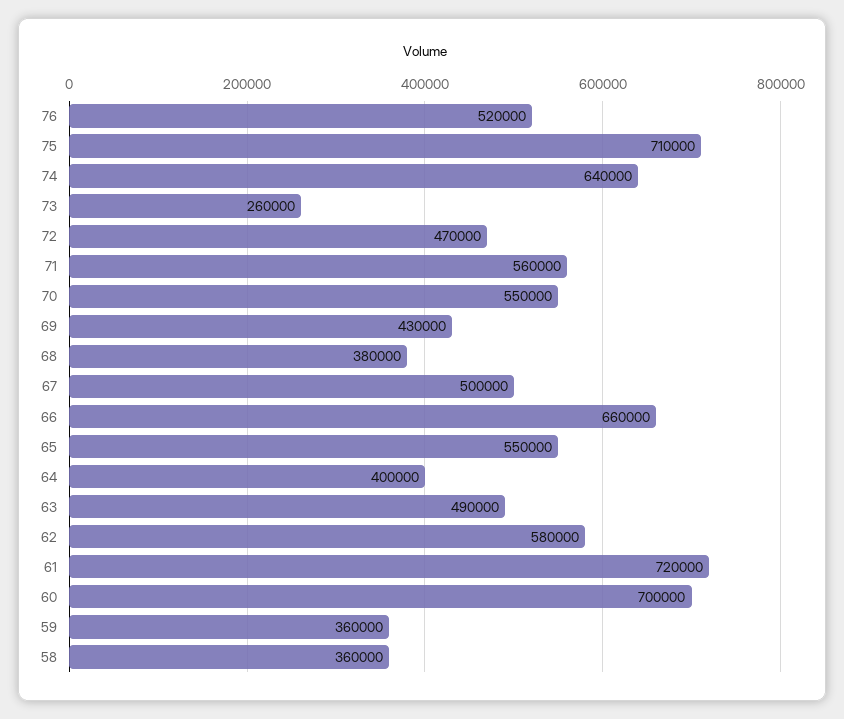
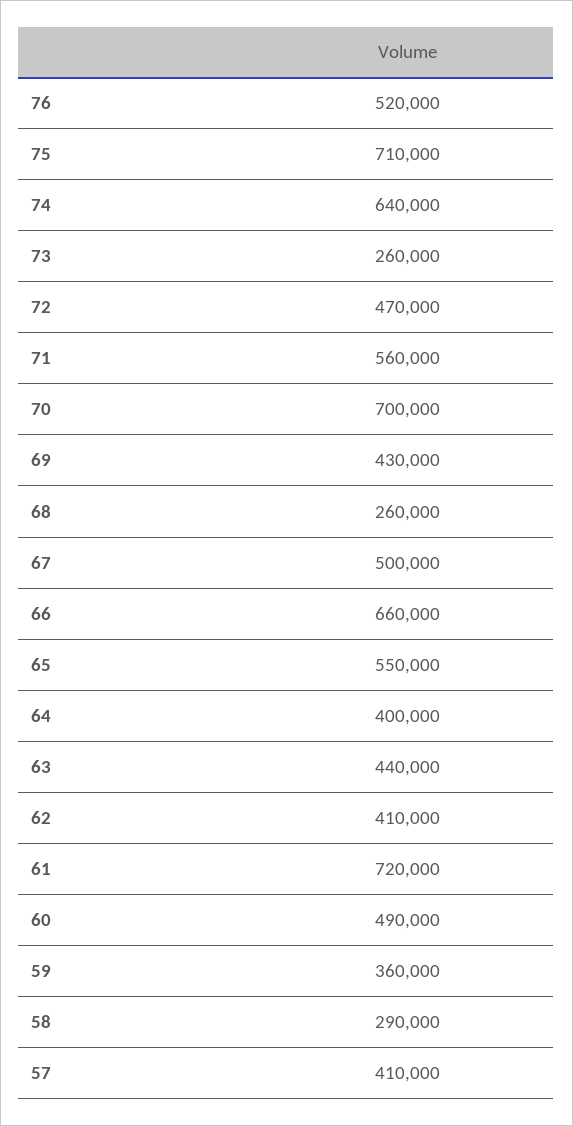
  {
    "76": 520000,
    "75": 710000,
    "74": 640000,
    "73": 260000,
    "72": 470000,
    "71": 560000,
-   "70": 550000,
+   "70": 700000,
    "69": 430000,
-   "68": 380000,
+   "68": 260000,
    "67": 500000,
    "66": 660000,
    "65": 550000,
    "64": 400000,
-   "63": 490000,
+   "63": 440000,
-   "62": 580000,
+   "62": 410000,
    "61": 720000,
-   "60": 700000,
+   "60": 490000,
    "59": 360000,
-   "58": 360000
+   "58": 290000,
+   "57": 410000
  }

